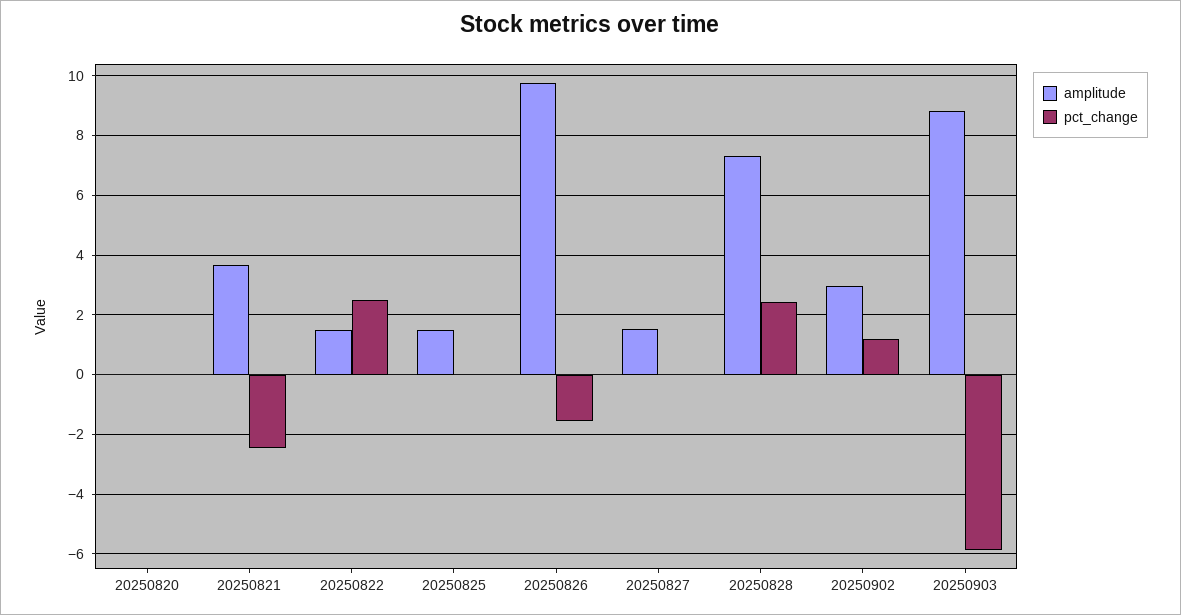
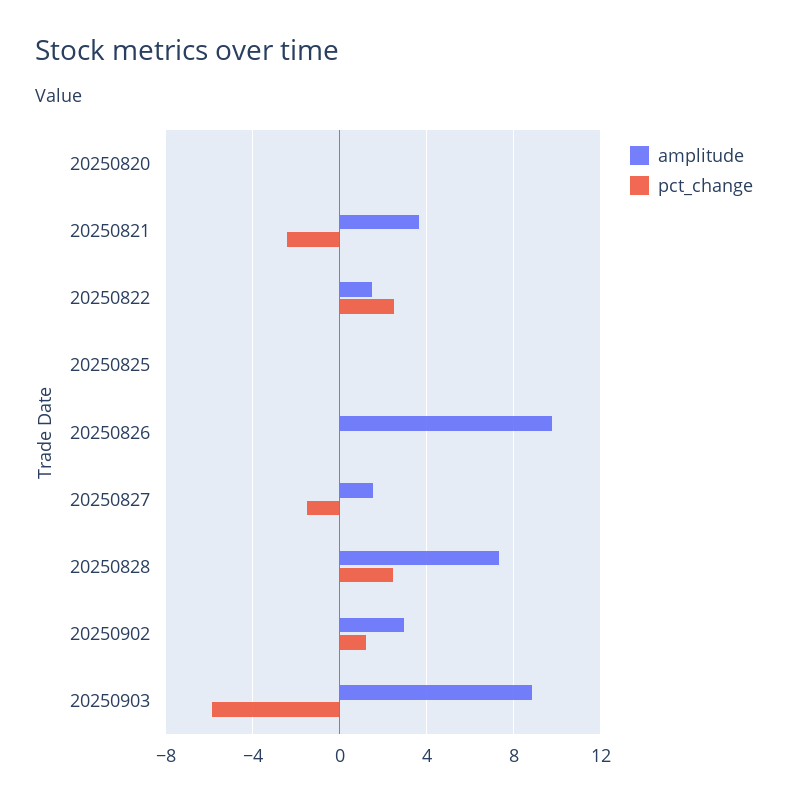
  {
    "amplitude": {
      "20250820": 0,
      "20250821": 3.75,
      "20250822": 1.5,
-     "20250825": 1.5,
+     "20250825": 0,
      "20250826": 9.75,
      "20250827": 1.5,
      "20250828": 7.25,
      "20250902": 3,
      "20250903": 8.75
    },
    "pct_change": {
      "20250820": 0,
      "20250821": -2.5,
      "20250822": 2.5,
      "20250825": 0,
-     "20250826": -1.5,
+     "20250826": 0,
-     "20250827": 0,
+     "20250827": -1.5,
      "20250828": 2.5,
      "20250902": 1.25,
      "20250903": -6
    }
  }

